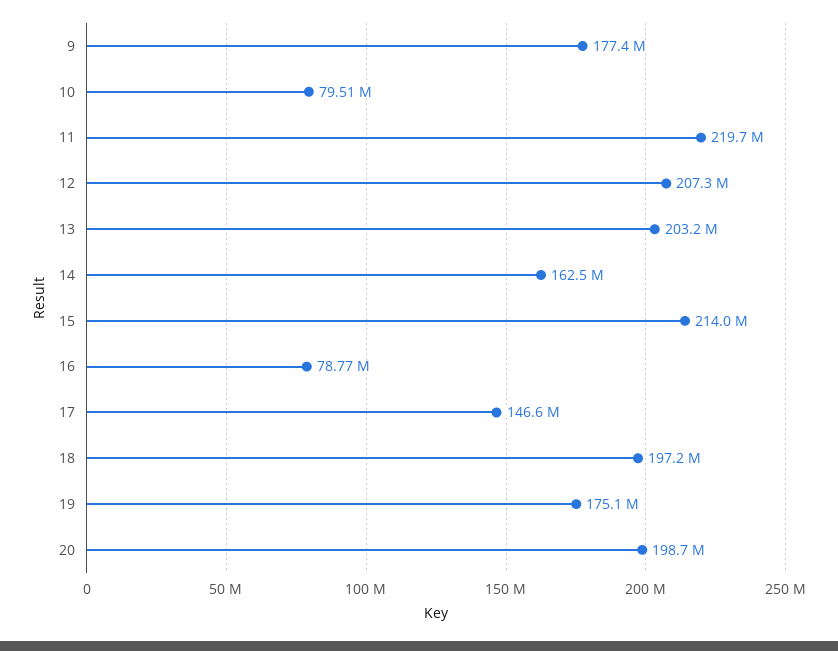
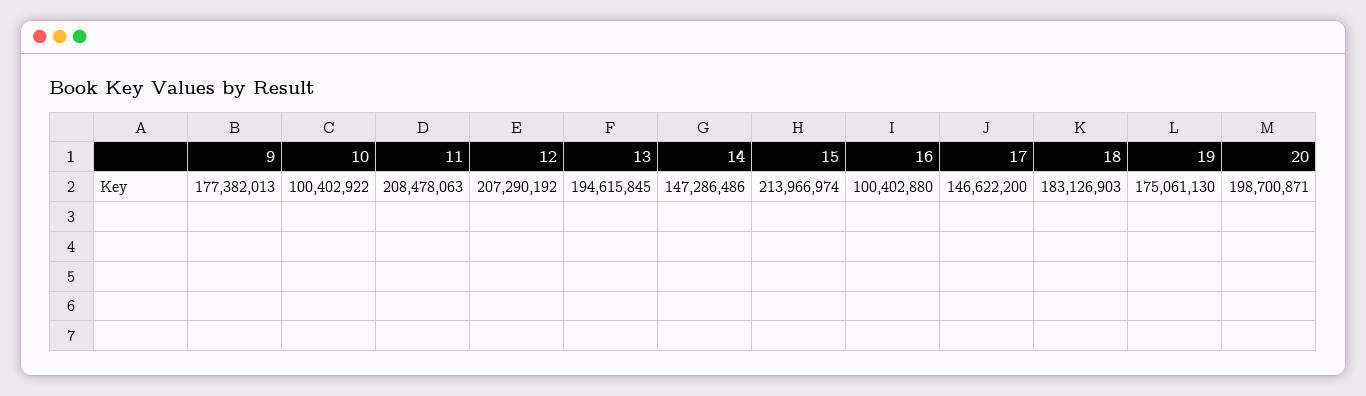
  {
    "9": 177382013,
-   "10": 79510000,
+   "10": 100402922,
-   "11": 219700000,
+   "11": 208478063,
    "12": 207290192,
-   "13": 203200000,
+   "13": 194615845,
-   "14": 162500000,
+   "14": 147286486,
    "15": 213966974,
-   "16": 78770000,
+   "16": 100402880,
    "17": 146622200,
-   "18": 197200000,
+   "18": 183126903,
    "19": 175061130,
    "20": 198700871
  }

